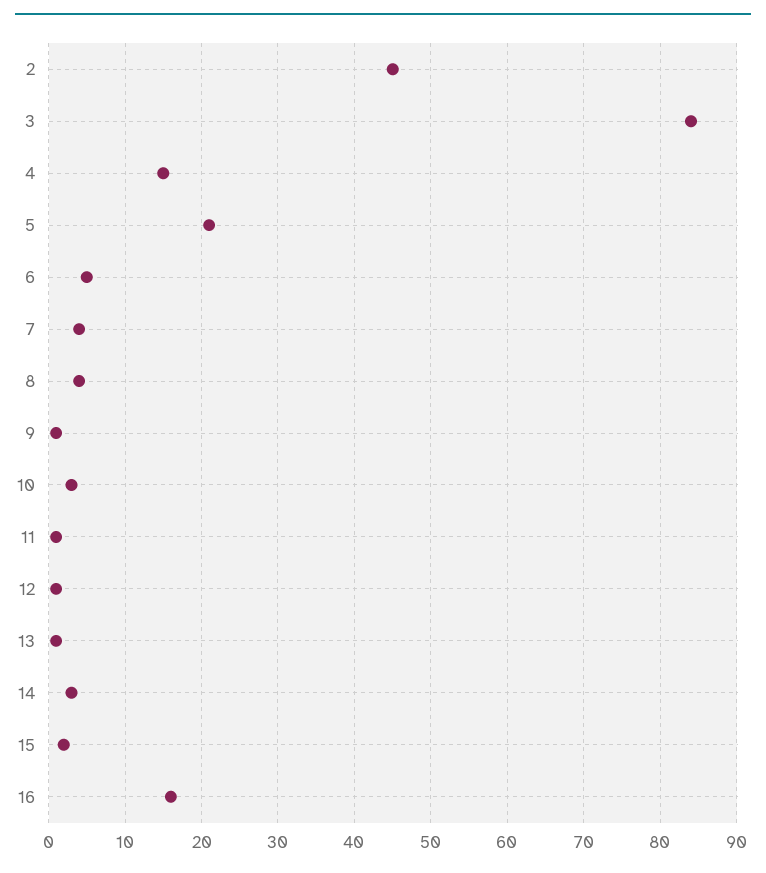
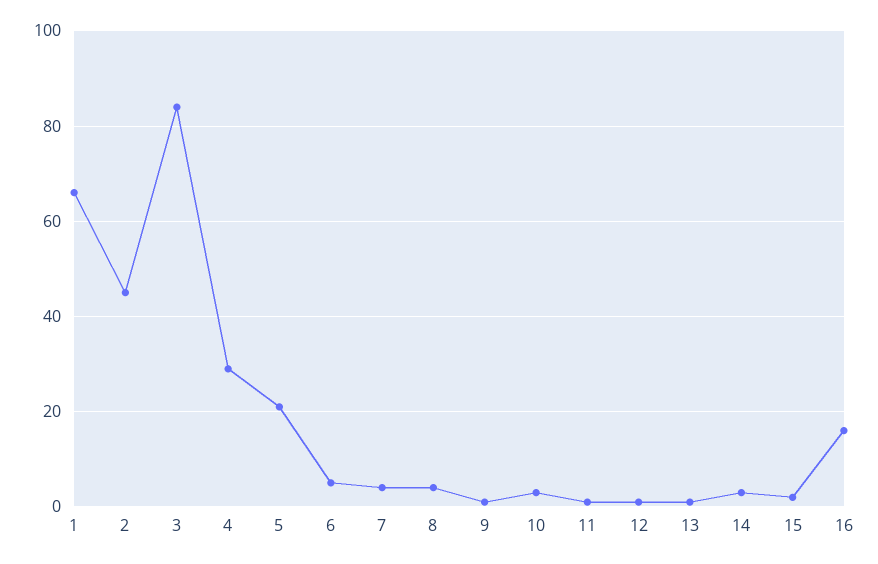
  {
    "2": 45,
    "3": 84,
-   "4": 15,
+   "4": 30,
    "5": 21,
    "6": 5,
    "7": 4,
    "8": 4,
    "9": 1,
    "10": 3,
    "11": 1,
    "12": 1,
    "13": 1,
    "14": 3,
    "15": 2,
-   "16": 16
+   "16": 16,
+   "1": 65
  }

